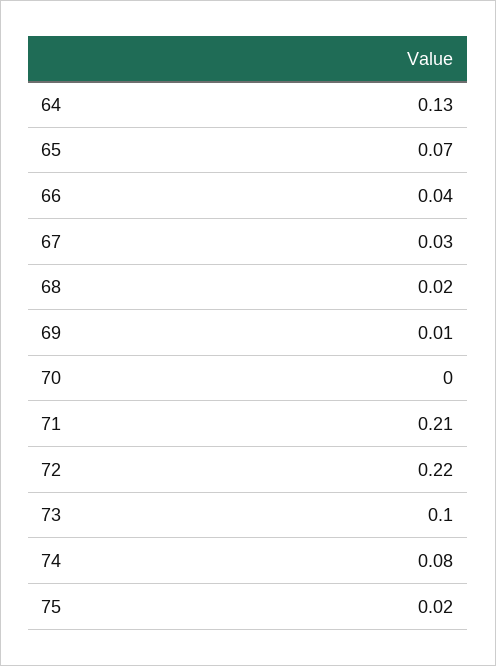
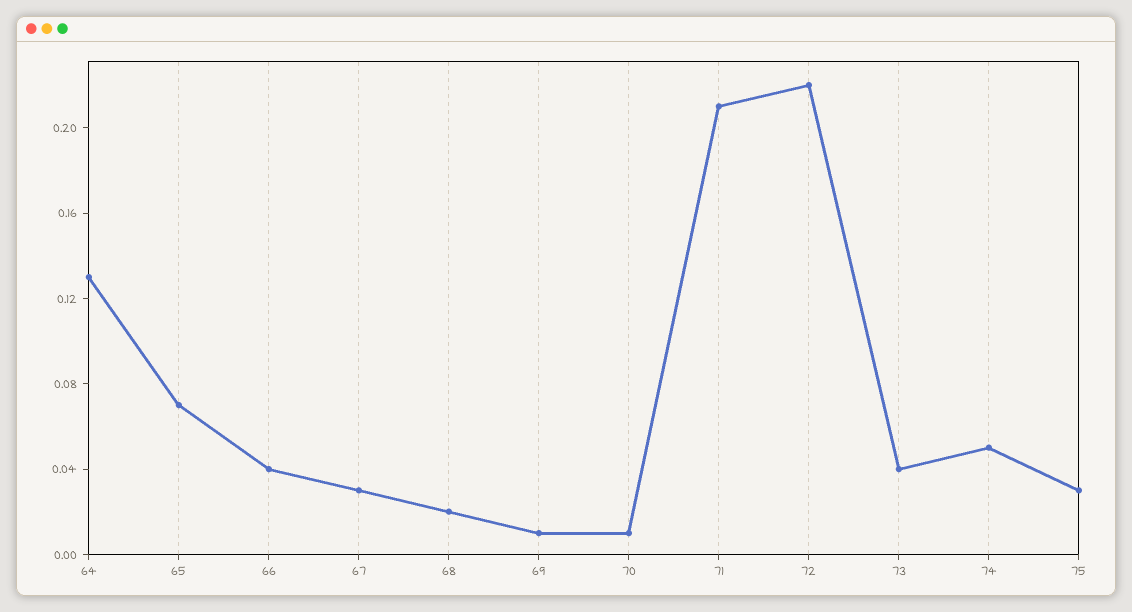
  {
    "64": 0.13,
    "65": 0.07,
    "66": 0.04,
    "67": 0.03,
    "68": 0.02,
    "69": 0.01,
-   "70": 0,
+   "70": 0.01,
    "71": 0.21,
    "72": 0.22,
-   "73": 0.1,
+   "73": 0.04,
-   "74": 0.08,
+   "74": 0.05,
-   "75": 0.02
+   "75": 0.03
  }

